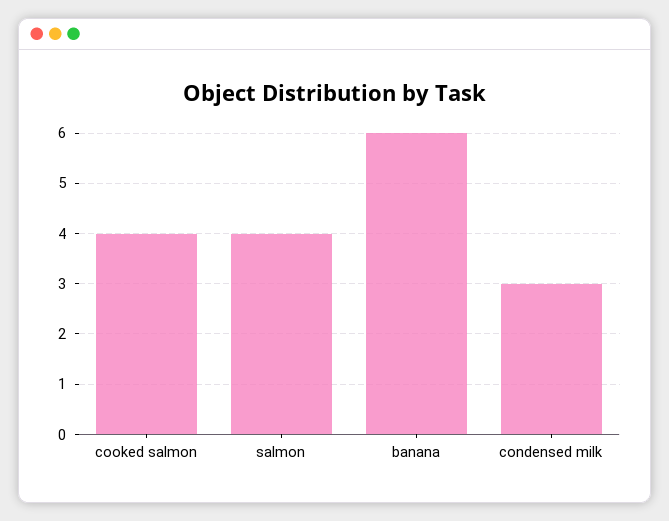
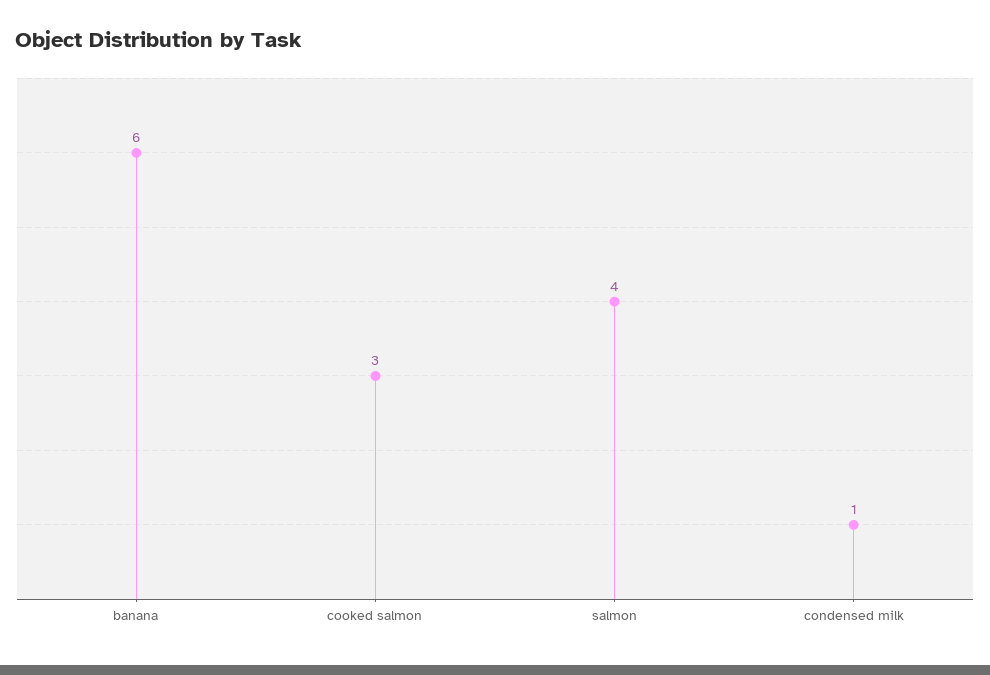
  {
-   "cooked salmon": 4,
+   "cooked salmon": 3,
    "salmon": 4,
    "banana": 6,
-   "condensed milk": 3
+   "condensed milk": 1
  }

